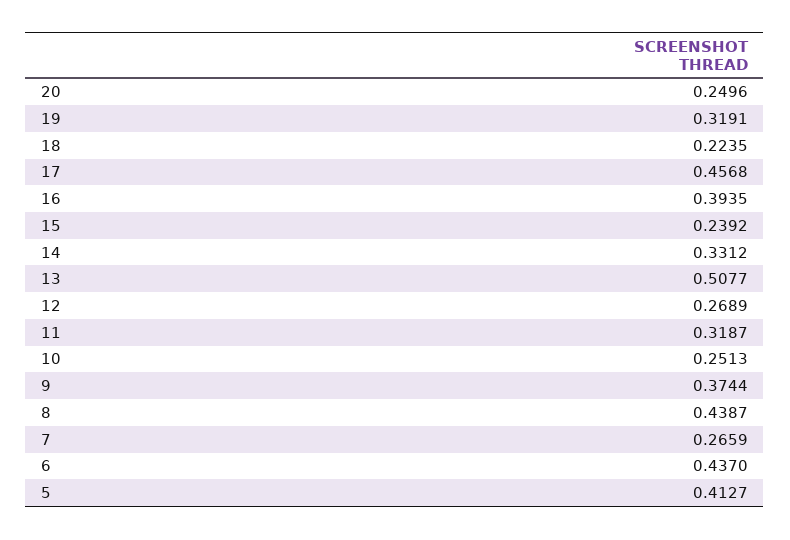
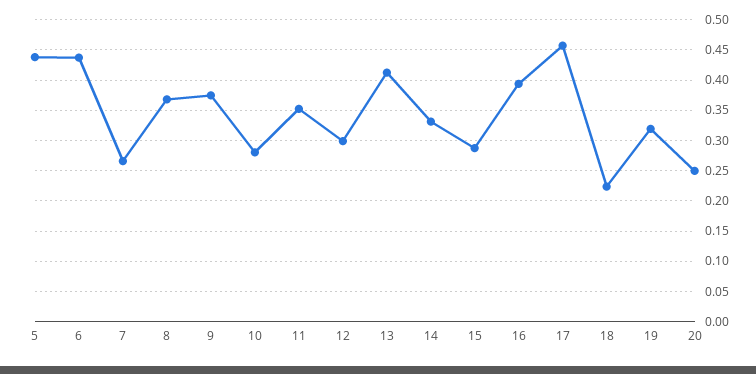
  {
    "20": 0.2496,
    "19": 0.3191,
    "18": 0.2235,
    "17": 0.4568,
    "16": 0.3935,
-   "15": 0.2392,
+   "15": 0.29,
    "14": 0.3312,
-   "13": 0.5077,
+   "13": 0.41,
-   "12": 0.2689,
+   "12": 0.3,
-   "11": 0.3187,
+   "11": 0.35,
-   "10": 0.2513,
+   "10": 0.28,
    "9": 0.3744,
-   "8": 0.4387,
+   "8": 0.37,
    "7": 0.2659,
    "6": 0.437,
-   "5": 0.4127
+   "5": 0.44
  }

